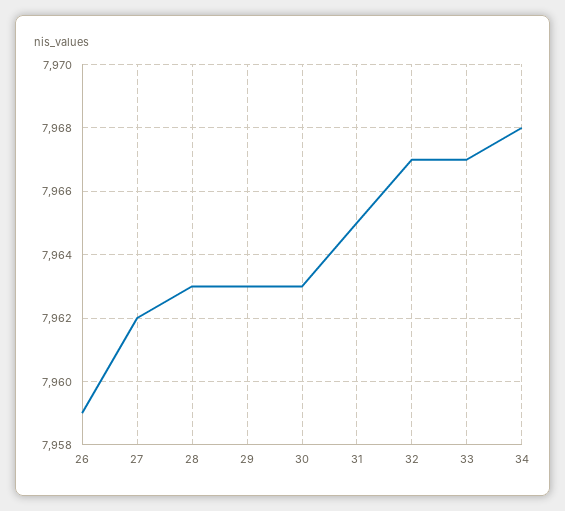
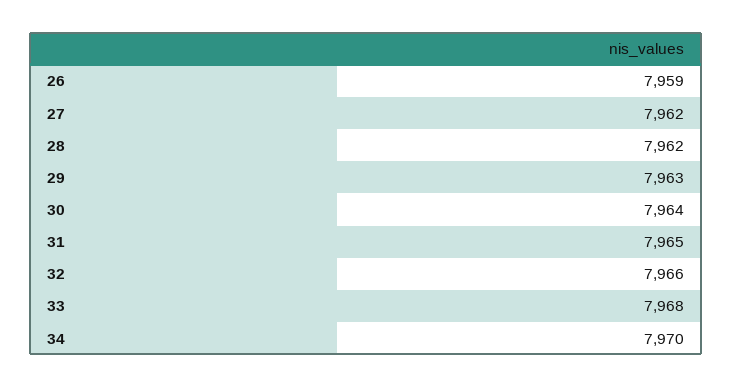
  {
    "26": 7959,
    "27": 7962,
-   "28": 7963,
+   "28": 7962,
    "29": 7963,
-   "30": 7963,
+   "30": 7964,
    "31": 7965,
-   "32": 7967,
+   "32": 7966,
-   "33": 7967,
+   "33": 7968,
-   "34": 7968
+   "34": 7970
  }

